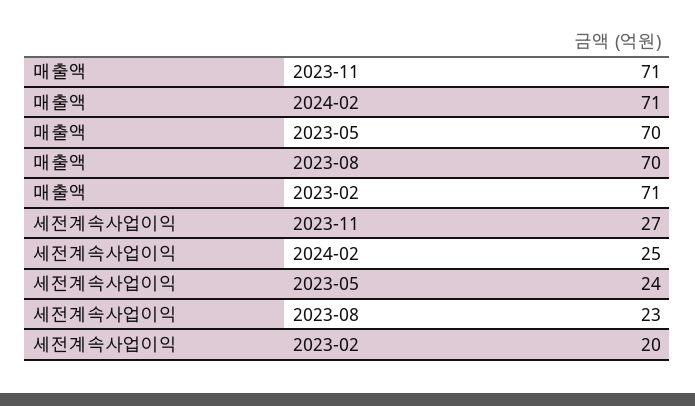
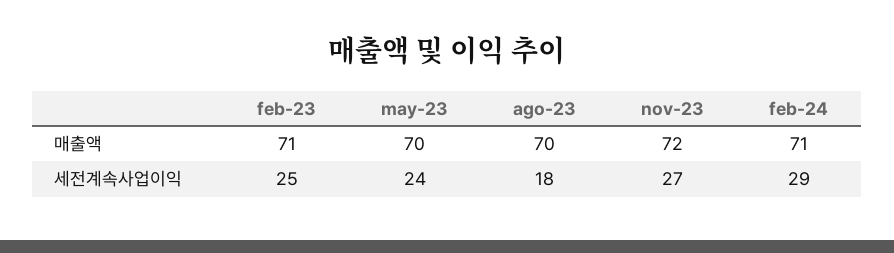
  {
    "매출액": {
-     "2023-11": 71,
+     "2023-11": 72,
      "2024-02": 71,
      "2023-05": 70,
      "2023-08": 70,
      "2023-02": 71
    },
    "세전계속사업이익": {
      "2023-11": 27,
-     "2024-02": 25,
+     "2024-02": 29,
      "2023-05": 24,
-     "2023-08": 23,
+     "2023-08": 18,
-     "2023-02": 20
+     "2023-02": 25
    }
  }

